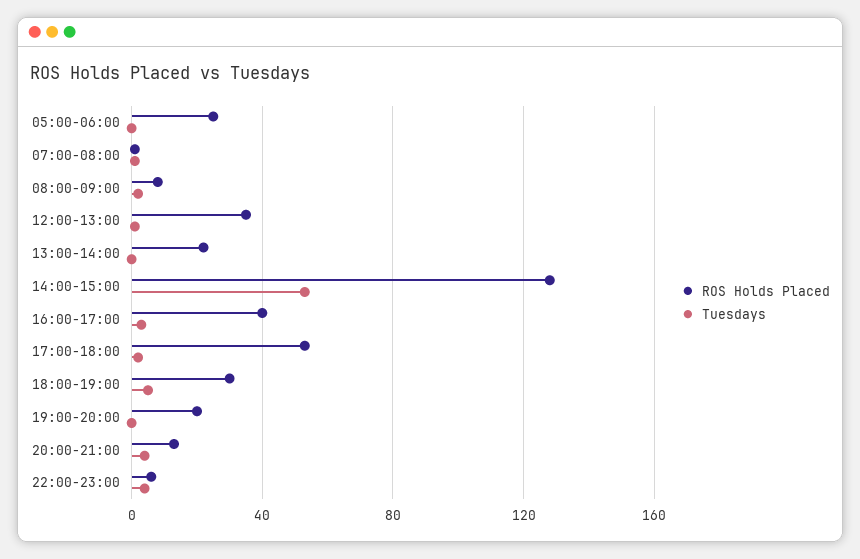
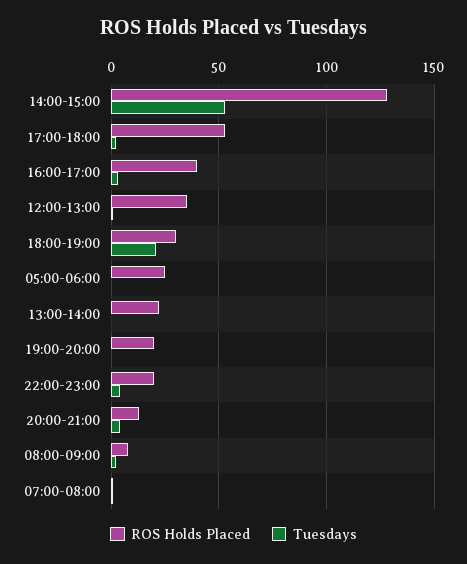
  {
    "ROS Holds Placed": {
      "05:00-06:00": 25,
      "07:00-08:00": 0,
      "08:00-09:00": 10,
      "12:00-13:00": 35,
      "13:00-14:00": 20,
      "14:00-15:00": 130,
      "16:00-17:00": 40,
      "17:00-18:00": 55,
      "18:00-19:00": 30,
      "19:00-20:00": 20,
      "20:00-21:00": 15,
-     "22:00-23:00": 5
+     "22:00-23:00": 20
    },
    "Tuesdays": {
      "05:00-06:00": 0,
      "07:00-08:00": 0,
      "08:00-09:00": 0,
      "12:00-13:00": 0,
      "13:00-14:00": 0,
      "14:00-15:00": 55,
      "16:00-17:00": 5,
      "17:00-18:00": 0,
-     "18:00-19:00": 5,
+     "18:00-19:00": 20,
      "19:00-20:00": 0,
      "20:00-21:00": 5,
      "22:00-23:00": 5
    }
  }

